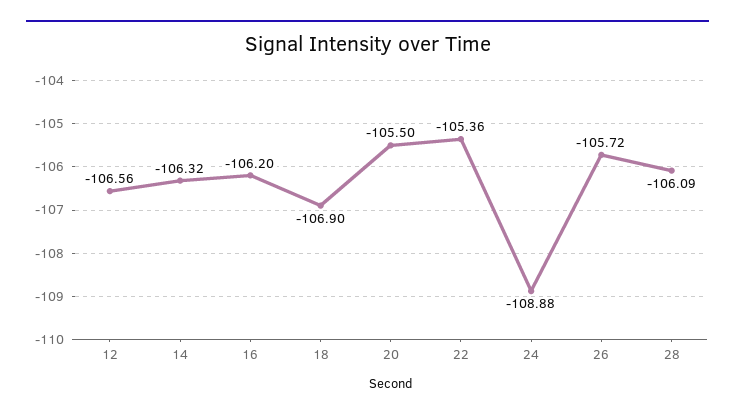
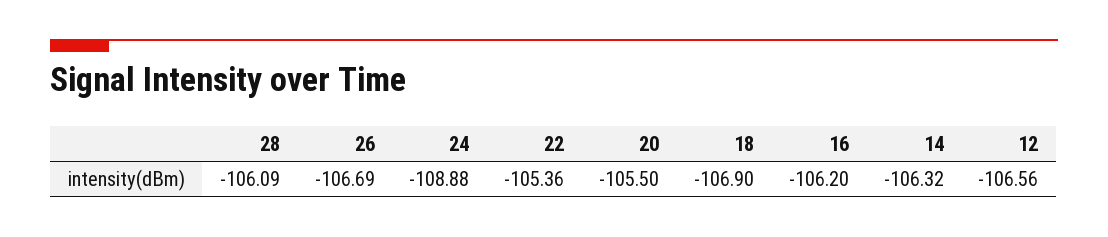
  {
    "12": -106.56,
    "14": -106.32,
    "16": -106.2,
    "18": -106.9,
    "20": -105.5,
    "22": -105.36,
    "24": -108.88,
-   "26": -105.72,
+   "26": -106.69,
    "28": -106.09
  }

